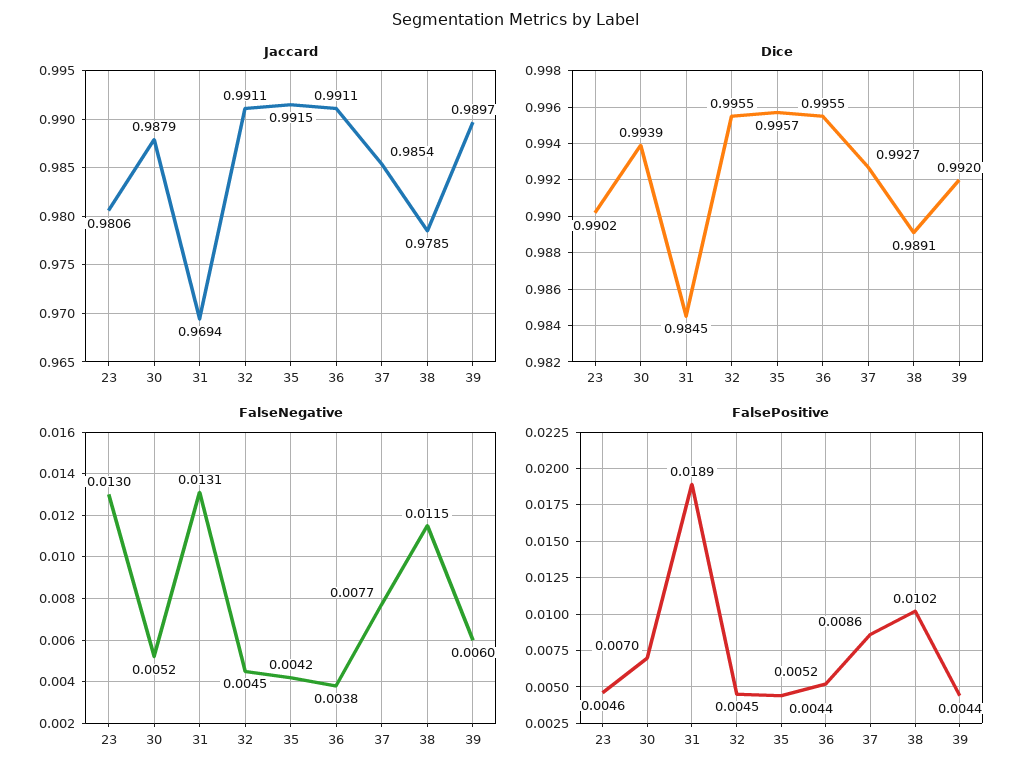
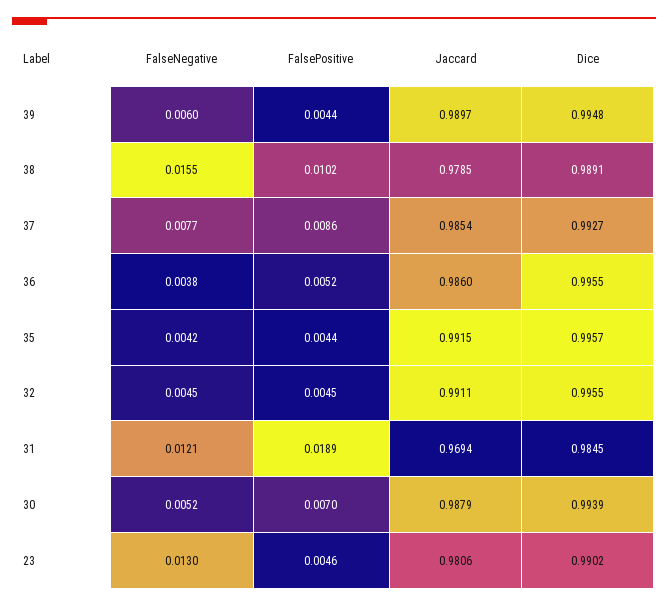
  {
    "Jaccard": {
      "23": 0.9806,
      "30": 0.9879,
      "31": 0.9694,
      "32": 0.9911,
      "35": 0.9915,
-     "36": 0.9911,
+     "36": 0.986,
      "37": 0.9854,
      "38": 0.9785,
      "39": 0.9897
    },
    "Dice": {
      "23": 0.9902,
      "30": 0.9939,
      "31": 0.9845,
      "32": 0.9955,
      "35": 0.9957,
      "36": 0.9955,
      "37": 0.9927,
      "38": 0.9891,
-     "39": 0.992
+     "39": 0.9948
    },
    "FalseNegative": {
      "23": 0.013,
      "30": 0.0052,
-     "31": 0.0131,
+     "31": 0.0121,
      "32": 0.0045,
      "35": 0.0042,
      "36": 0.0038,
      "37": 0.0077,
-     "38": 0.0115,
+     "38": 0.0155,
      "39": 0.006
    },
    "FalsePositive": {
      "23": 0.0046,
      "30": 0.007,
      "31": 0.0189,
      "32": 0.0045,
      "35": 0.0044,
      "36": 0.0052,
      "37": 0.0086,
      "38": 0.0102,
      "39": 0.0044
    }
  }

